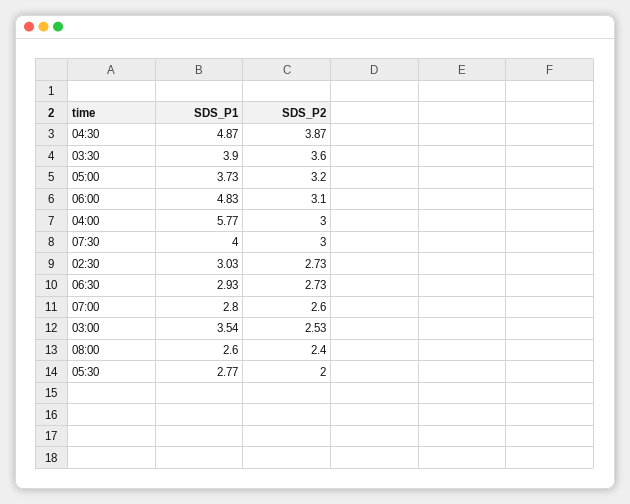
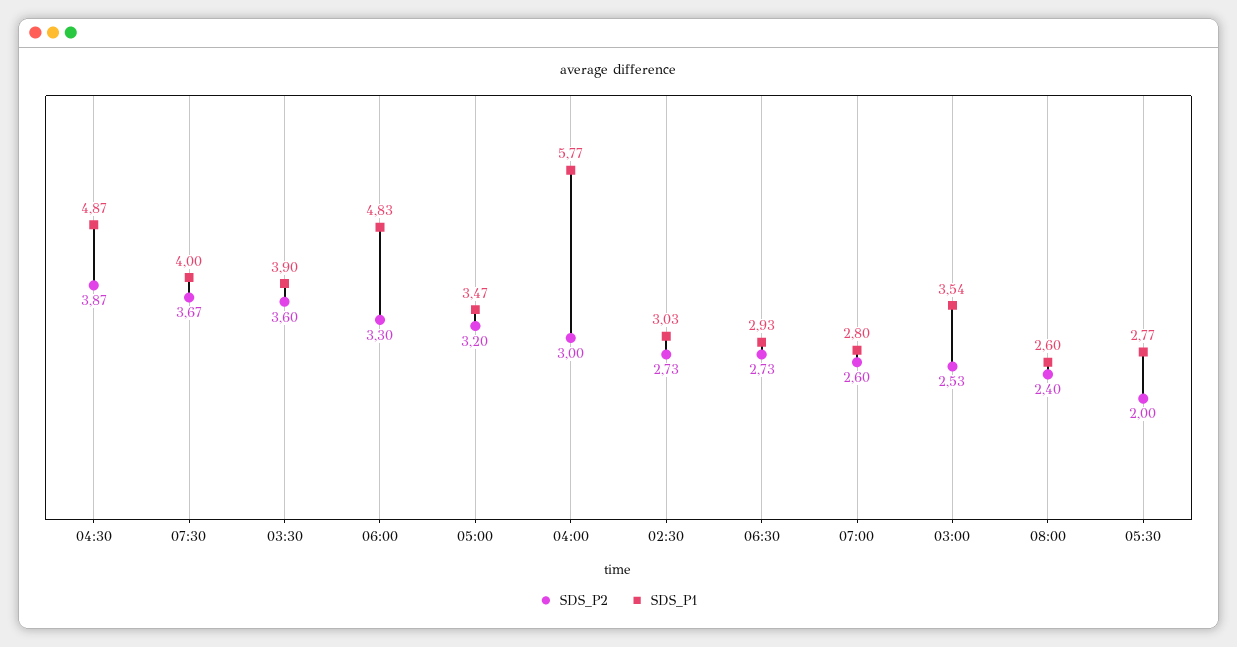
  {
    "SDS_P1": {
      "04:30": 4.87,
      "03:30": 3.9,
-     "05:00": 3.73,
+     "05:00": 3.47,
      "06:00": 4.83,
      "04:00": 5.77,
      "07:30": 4,
      "02:30": 3.03,
      "06:30": 2.93,
      "07:00": 2.8,
      "03:00": 3.54,
      "08:00": 2.6,
      "05:30": 2.77
    },
    "SDS_P2": {
      "04:30": 3.87,
      "03:30": 3.6,
      "05:00": 3.2,
-     "06:00": 3.1,
+     "06:00": 3.3,
      "04:00": 3,
-     "07:30": 3,
+     "07:30": 3.67,
      "02:30": 2.73,
      "06:30": 2.73,
      "07:00": 2.6,
      "03:00": 2.53,
      "08:00": 2.4,
      "05:30": 2
    }
  }

